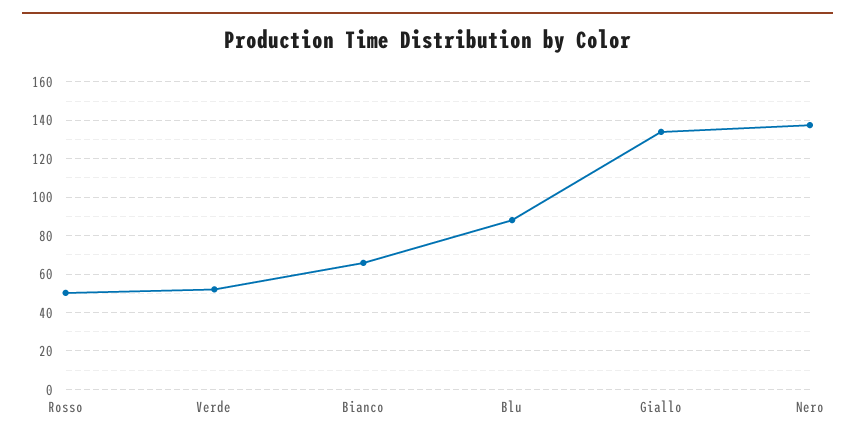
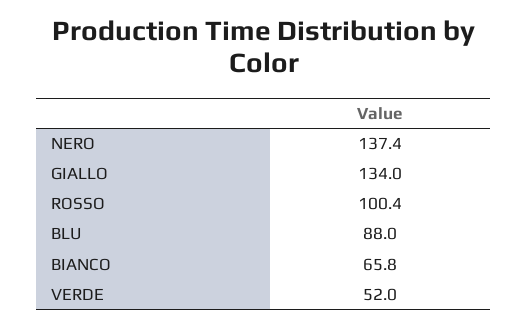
  {
-   "Rosso": 50,
+   "Rosso": 100.4,
    "Verde": 52,
    "Bianco": 65.8,
    "Blu": 88,
    "Giallo": 134,
    "Nero": 137.4
  }

